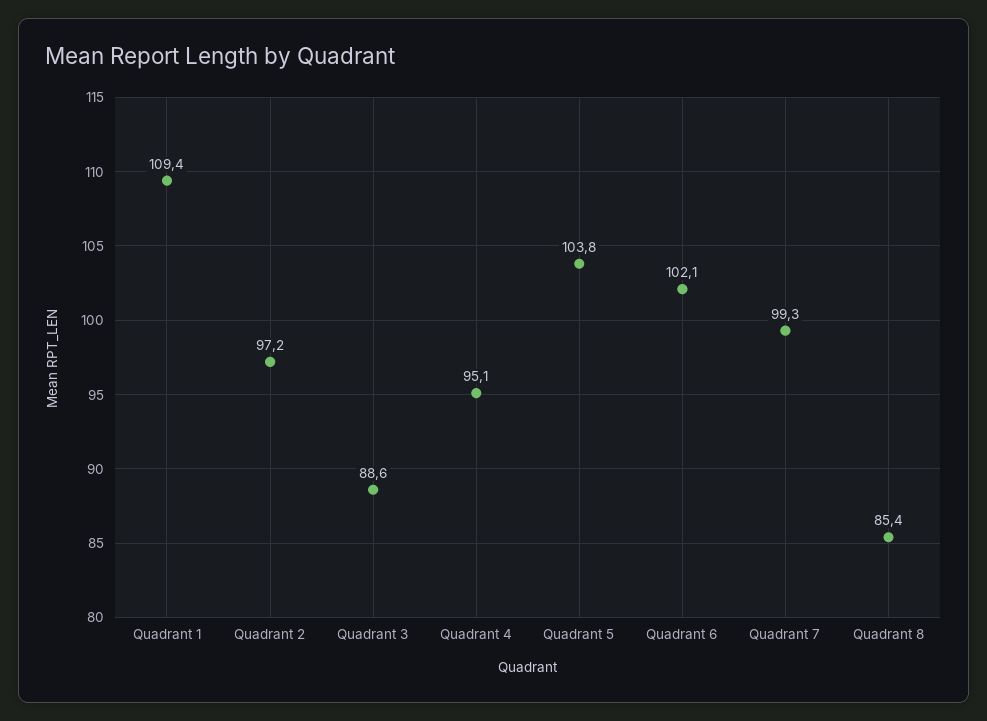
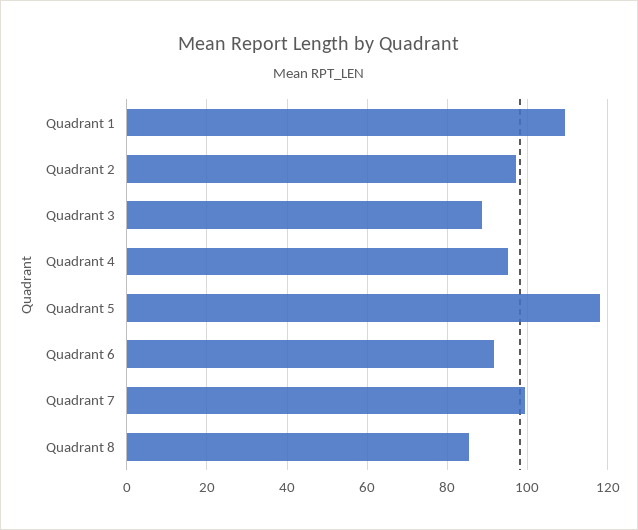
  {
    "Quadrant 1": 109.4,
    "Quadrant 2": 97.2,
    "Quadrant 3": 88.6,
    "Quadrant 4": 95.1,
-   "Quadrant 5": 103.8,
+   "Quadrant 5": 118,
-   "Quadrant 6": 102.1,
+   "Quadrant 6": 92,
    "Quadrant 7": 99.3,
    "Quadrant 8": 85.4
  }

